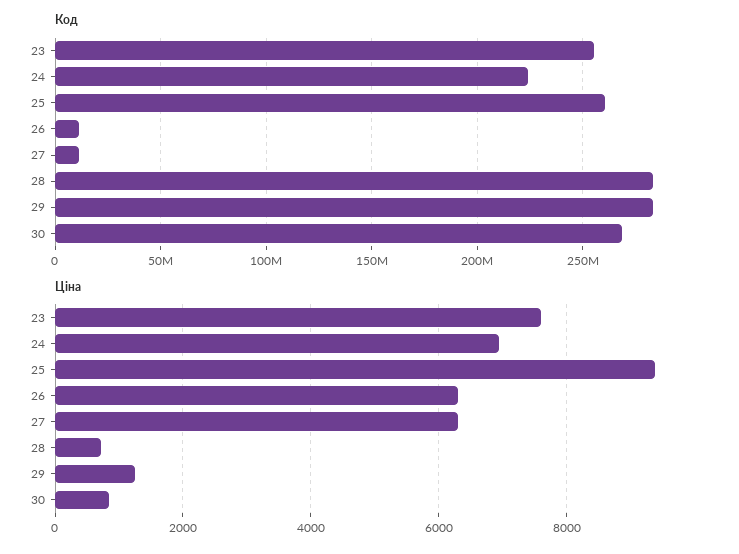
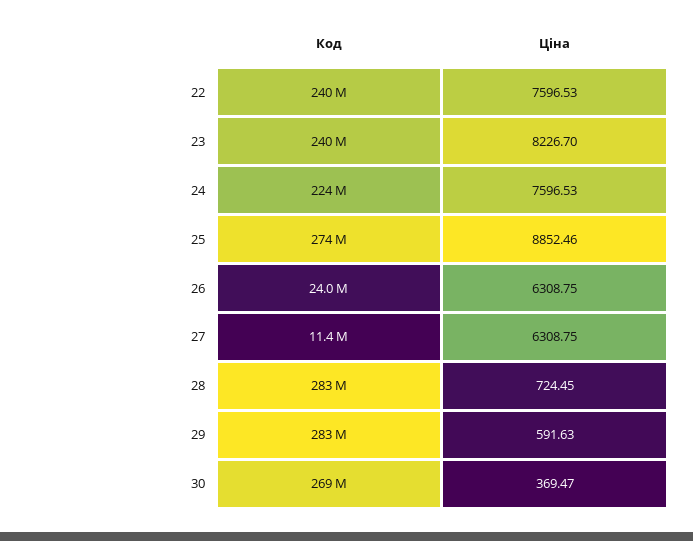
  {
    "Код": {
-     "23": 255000000,
+     "23": 240000000,
      "24": 224000000,
-     "25": 260000000,
+     "25": 274000000,
-     "26": 10000000,
+     "26": 24000000,
      "27": 11400000,
      "28": 283000000,
      "29": 283000000,
-     "30": 269000000
+     "30": 269000000,
+     "22": 240000000
    },
    "Ціна": {
-     "23": 7600,
+     "23": 8226.7,
-     "24": 7000,
+     "24": 7596.53,
-     "25": 9400,
+     "25": 8852.46,
      "26": 6308.75,
      "27": 6308.75,
      "28": 724.45,
-     "29": 1200,
+     "29": 591.63,
-     "30": 800
+     "30": 369.47,
+     "22": 7596.53
    }
  }

